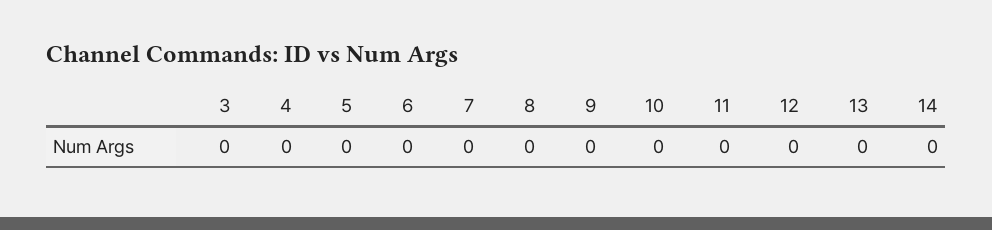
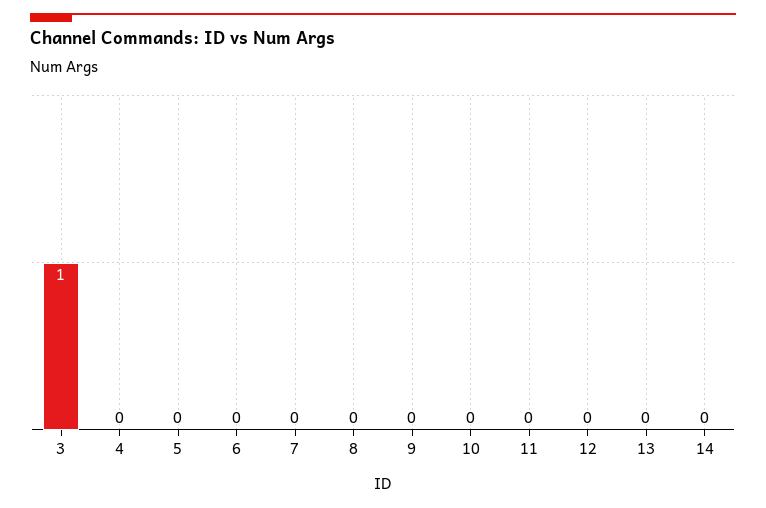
  {
-   "3": 0,
+   "3": 1,
    "4": 0,
    "5": 0,
    "6": 0,
    "7": 0,
    "8": 0,
    "9": 0,
    "10": 0,
    "11": 0,
    "12": 0,
    "13": 0,
    "14": 0
  }

